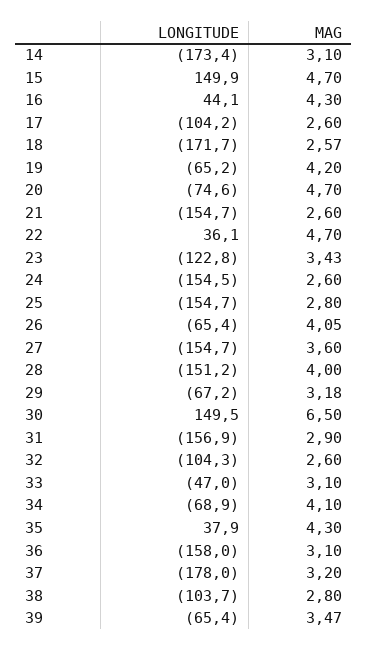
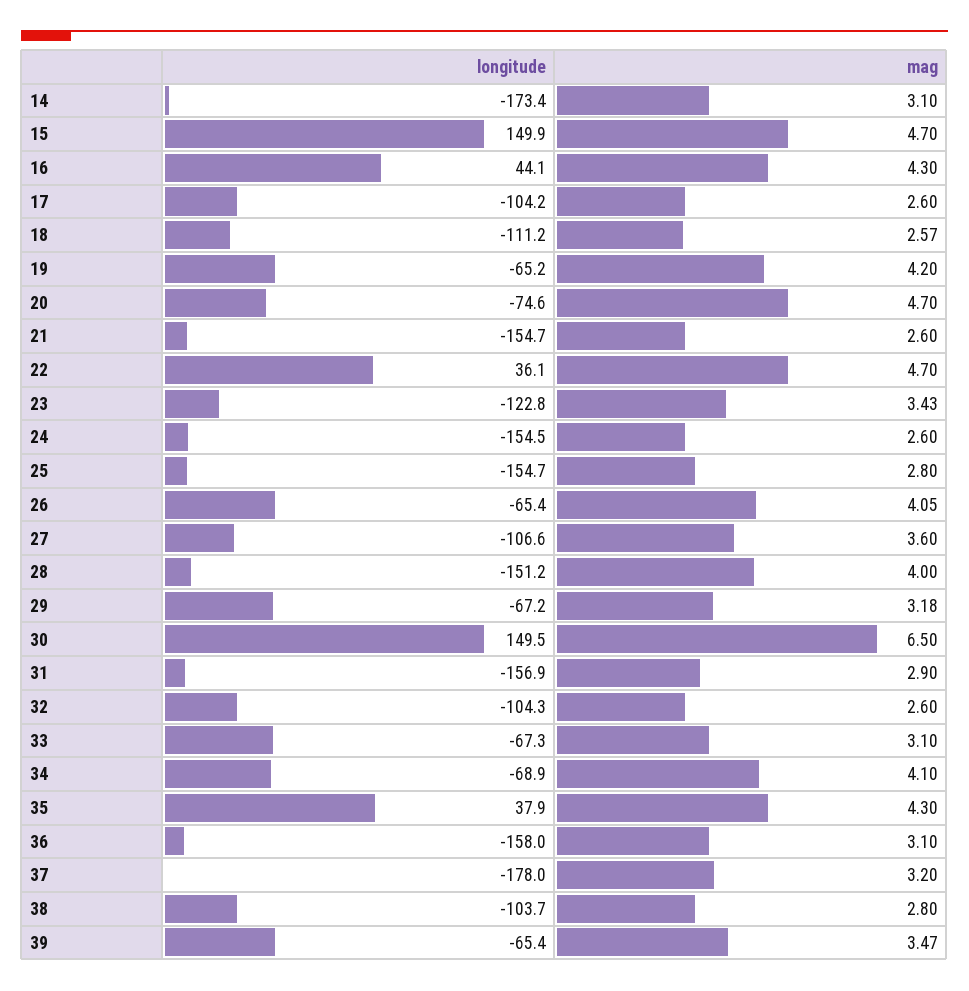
  {
    "LONGITUDE": {
      "14": -173.4,
      "15": 149.9,
      "16": 44.1,
      "17": -104.2,
-     "18": -171.7,
+     "18": -111.2,
      "19": -65.2,
      "20": -74.6,
      "21": -154.7,
      "22": 36.1,
      "23": -122.8,
      "24": -154.5,
      "25": -154.7,
      "26": -65.4,
-     "27": -154.7,
+     "27": -106.6,
      "28": -151.2,
      "29": -67.2,
      "30": 149.5,
      "31": -156.9,
      "32": -104.3,
-     "33": -47,
+     "33": -67.3,
      "34": -68.9,
      "35": 37.9,
      "36": -158,
      "37": -178,
      "38": -103.7,
      "39": -65.4
    },
    "MAG": {
      "14": 3.1,
      "15": 4.7,
      "16": 4.3,
      "17": 2.6,
      "18": 2.57,
      "19": 4.2,
      "20": 4.7,
      "21": 2.6,
      "22": 4.7,
      "23": 3.43,
      "24": 2.6,
      "25": 2.8,
      "26": 4.05,
      "27": 3.6,
      "28": 4,
      "29": 3.18,
      "30": 6.5,
      "31": 2.9,
      "32": 2.6,
      "33": 3.1,
      "34": 4.1,
      "35": 4.3,
      "36": 3.1,
      "37": 3.2,
      "38": 2.8,
      "39": 3.47
    }
  }

